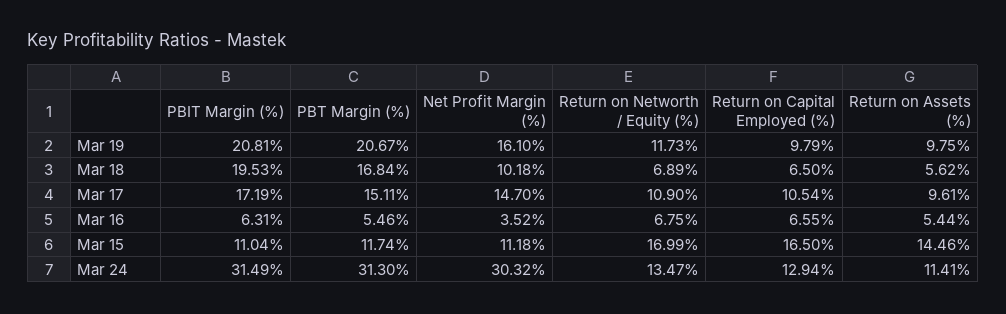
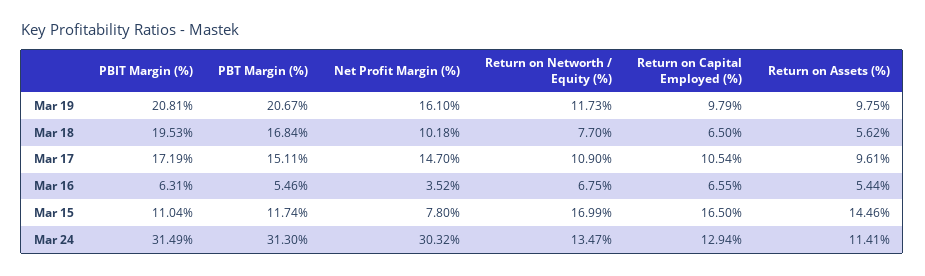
  {
    "PBIT Margin (%)": {
      "Mar 19": 20.81,
      "Mar 18": 19.53,
      "Mar 17": 17.19,
      "Mar 16": 6.31,
      "Mar 15": 11.04,
      "Mar 24": 31.49
    },
    "PBT Margin (%)": {
      "Mar 19": 20.67,
      "Mar 18": 16.84,
      "Mar 17": 15.11,
      "Mar 16": 5.46,
      "Mar 15": 11.74,
      "Mar 24": 31.3
    },
    "Net Profit Margin (%)": {
      "Mar 19": 16.1,
      "Mar 18": 10.18,
      "Mar 17": 14.7,
      "Mar 16": 3.52,
-     "Mar 15": 11.18,
+     "Mar 15": 7.8,
      "Mar 24": 30.32
    },
    "Return on Networth / Equity (%)": {
      "Mar 19": 11.73,
-     "Mar 18": 6.89,
+     "Mar 18": 7.7,
      "Mar 17": 10.9,
      "Mar 16": 6.75,
      "Mar 15": 16.99,
      "Mar 24": 13.47
    },
    "Return on Capital Employed (%)": {
      "Mar 19": 9.79,
      "Mar 18": 6.5,
      "Mar 17": 10.54,
      "Mar 16": 6.55,
      "Mar 15": 16.5,
      "Mar 24": 12.94
    },
    "Return on Assets (%)": {
      "Mar 19": 9.75,
      "Mar 18": 5.62,
      "Mar 17": 9.61,
      "Mar 16": 5.44,
      "Mar 15": 14.46,
      "Mar 24": 11.41
    }
  }

